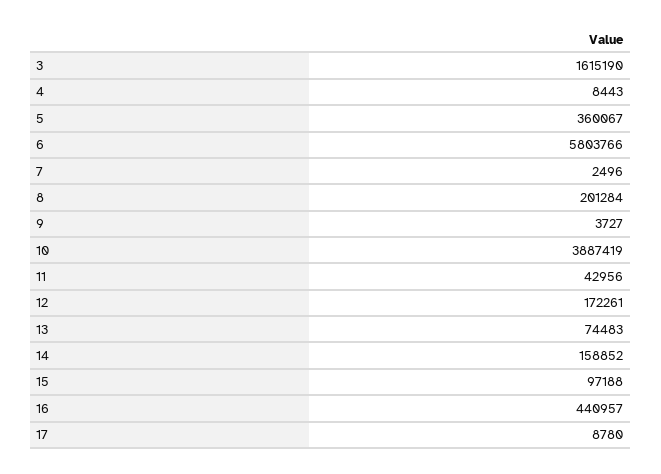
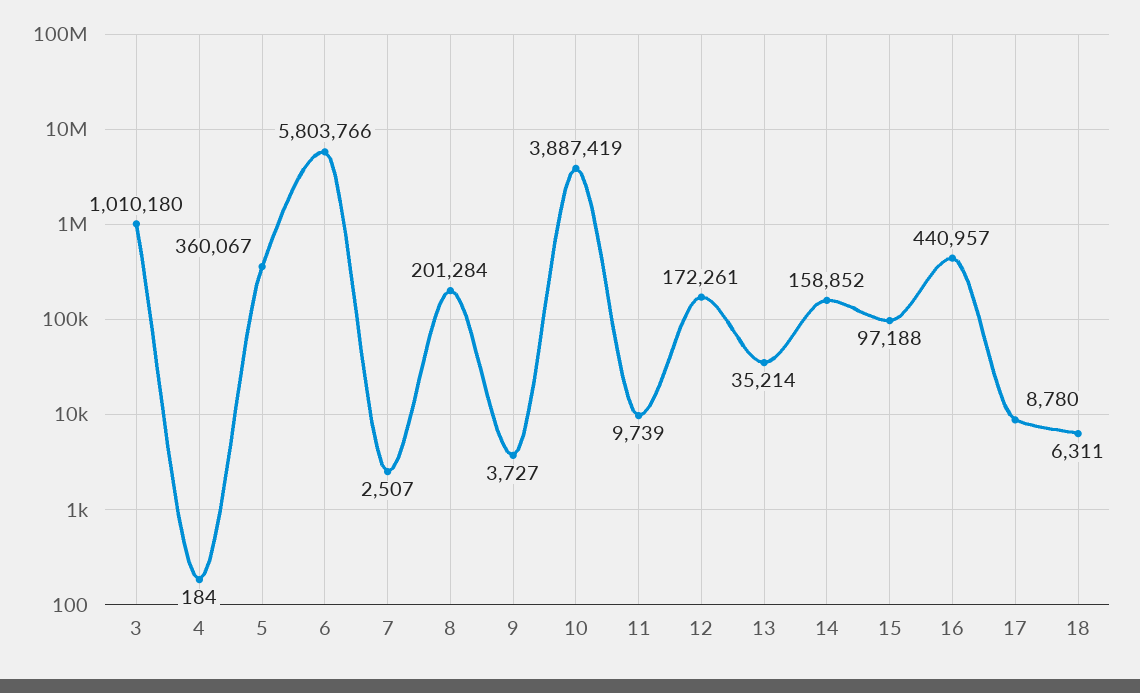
  {
-   "3": 1615190,
+   "3": 1010180,
-   "4": 8443,
+   "4": 184,
    "5": 360067,
    "6": 5803766,
-   "7": 2496,
+   "7": 2507,
    "8": 201284,
    "9": 3727,
    "10": 3887419,
-   "11": 42956,
+   "11": 9739,
    "12": 172261,
-   "13": 74483,
+   "13": 35214,
    "14": 158852,
    "15": 97188,
    "16": 440957,
-   "17": 8780
+   "17": 8780,
+   "18": 6311
  }

